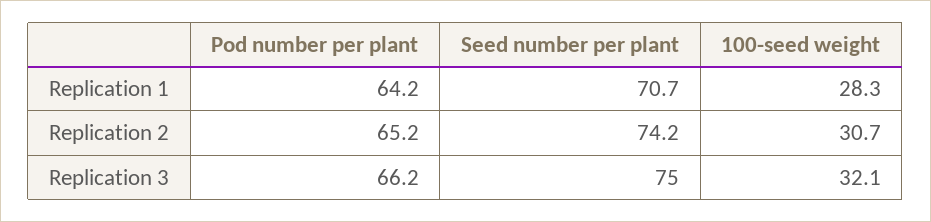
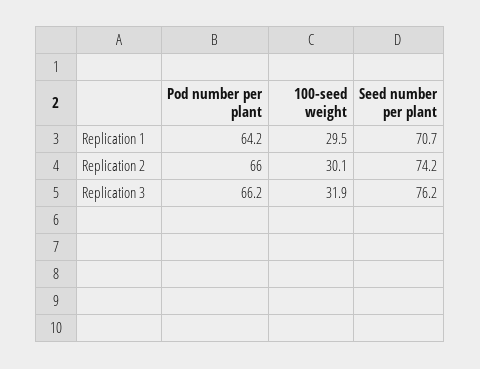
  {
    "Pod number per plant": {
      "Replication 1": 64.2,
-     "Replication 2": 65.2,
+     "Replication 2": 66,
      "Replication 3": 66.2
    },
    "Seed number per plant": {
      "Replication 1": 70.7,
      "Replication 2": 74.2,
-     "Replication 3": 75
+     "Replication 3": 76.2
    },
    "100-seed weight": {
-     "Replication 1": 28.3,
+     "Replication 1": 29.5,
-     "Replication 2": 30.7,
+     "Replication 2": 30.1,
-     "Replication 3": 32.1
+     "Replication 3": 31.9
    }
  }

